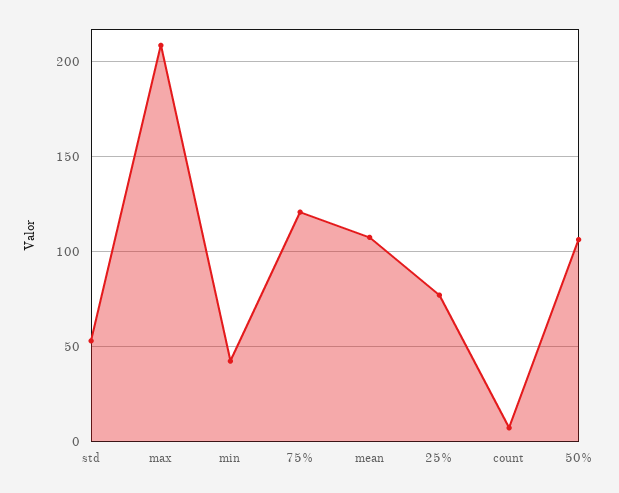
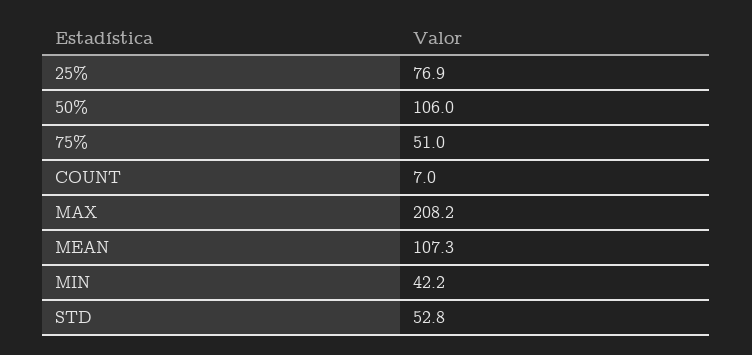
  {
    "std": 52.8,
    "max": 208.2,
    "min": 42.2,
-   "75%": 120,
+   "75%": 51,
    "mean": 107.3,
    "25%": 76.9,
    "count": 7,
    "50%": 106
  }

